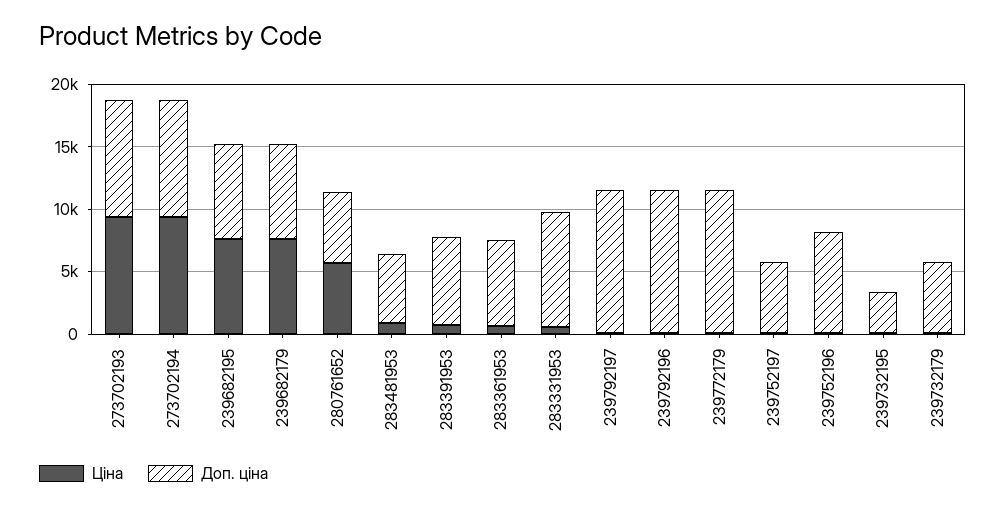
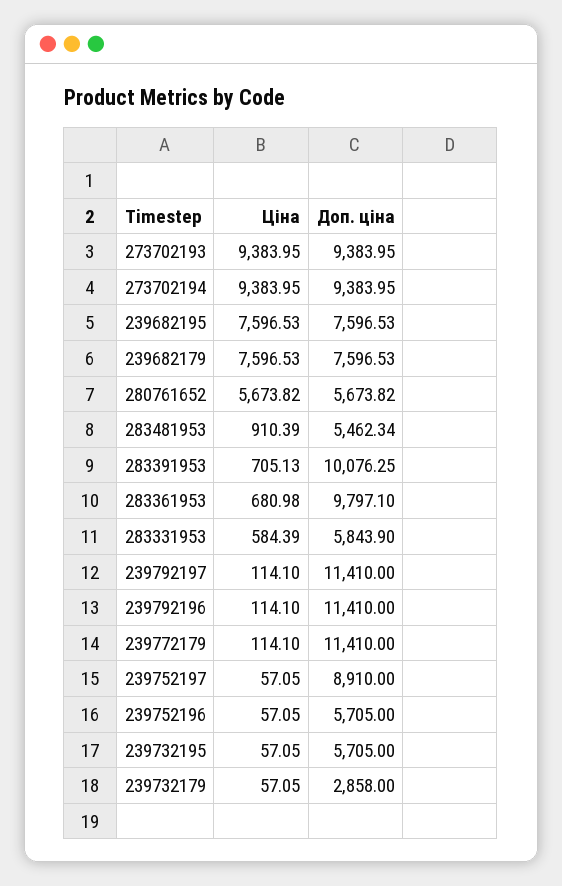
  {
    "Ціна": {
      "273702193": 9383.95,
      "273702194": 9383.95,
      "239682195": 7596.53,
      "239682179": 7596.53,
      "280761652": 5673.82,
      "283481953": 910.39,
      "283391953": 705.13,
      "283361953": 680.98,
      "283331953": 584.39,
      "239792197": 114.1,
      "239792196": 114.1,
      "239772179": 114.1,
      "239752197": 57.05,
      "239752196": 57.05,
      "239732195": 57.05,
      "239732179": 57.05
    },
    "Доп. ціна": {
      "273702193": 9383.95,
      "273702194": 9383.95,
      "239682195": 7596.53,
      "239682179": 7596.53,
      "280761652": 5673.82,
      "283481953": 5462.34,
-     "283391953": 7000,
+     "283391953": 10076.25,
-     "283361953": 7000,
+     "283361953": 9797.1,
-     "283331953": 9000,
+     "283331953": 5843.9,
      "239792197": 11410,
      "239792196": 11410,
      "239772179": 11410,
-     "239752197": 6000,
+     "239752197": 8910,
-     "239752196": 8000,
+     "239752196": 5705,
-     "239732195": 3000,
+     "239732195": 5705,
-     "239732179": 6000
+     "239732179": 2858
    }
  }

